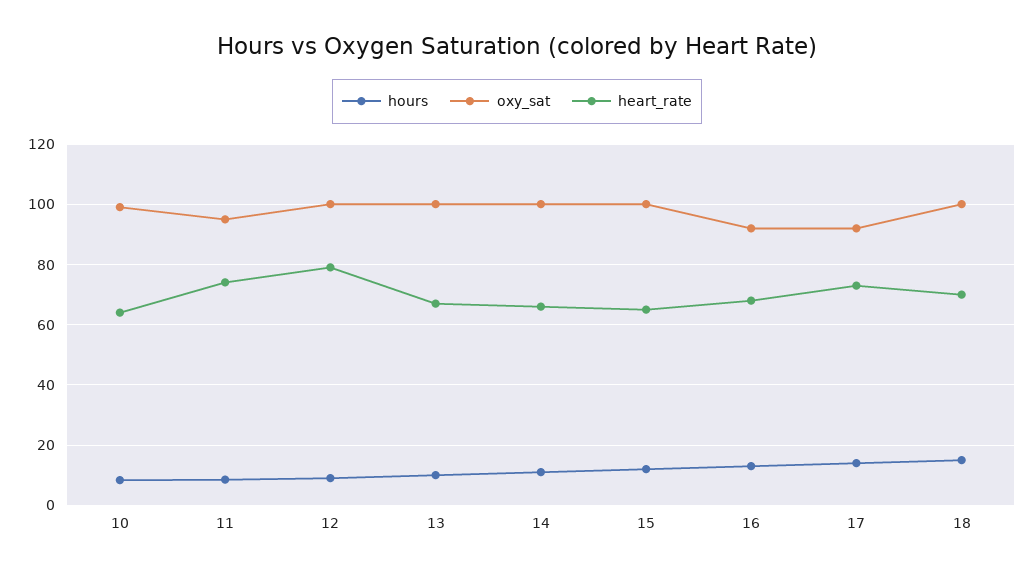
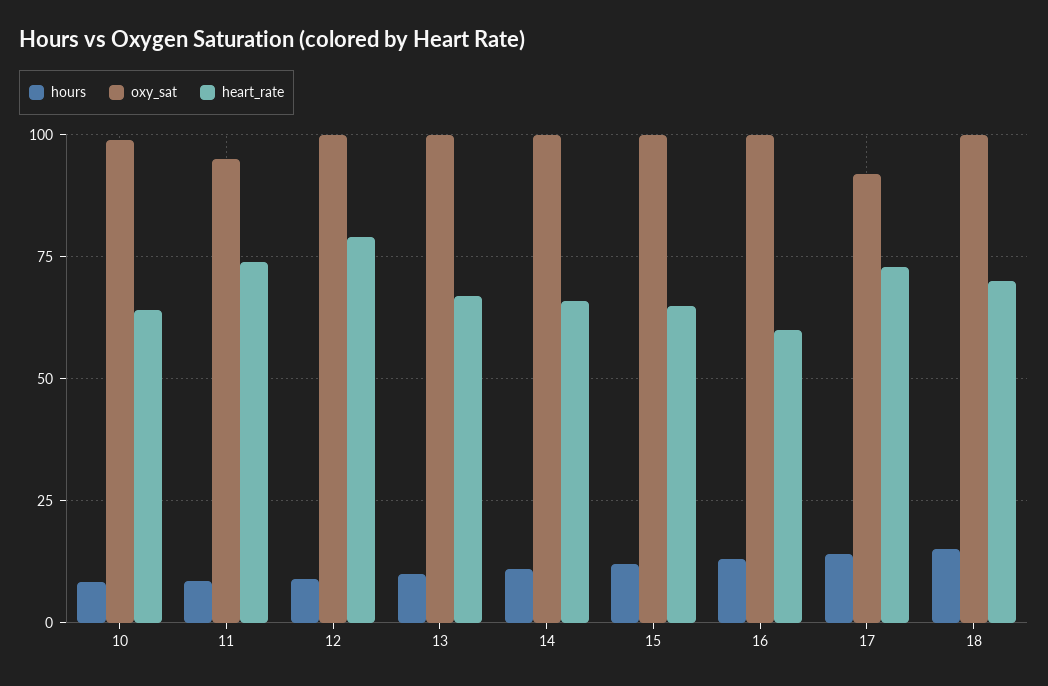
  {
    "hours": {
      "10": 8,
      "11": 8,
      "12": 10,
      "13": 10,
      "14": 12,
      "15": 12,
      "16": 14,
      "17": 14,
      "18": 16
    },
    "oxy_sat": {
      "10": 100,
      "11": 96,
      "12": 100,
      "13": 100,
      "14": 100,
      "15": 100,
-     "16": 92,
+     "16": 100,
      "17": 92,
      "18": 100
    },
    "heart_rate": {
      "10": 64,
      "11": 74,
      "12": 80,
      "13": 68,
      "14": 66,
      "15": 66,
-     "16": 68,
+     "16": 60,
      "17": 74,
      "18": 70
    }
  }

